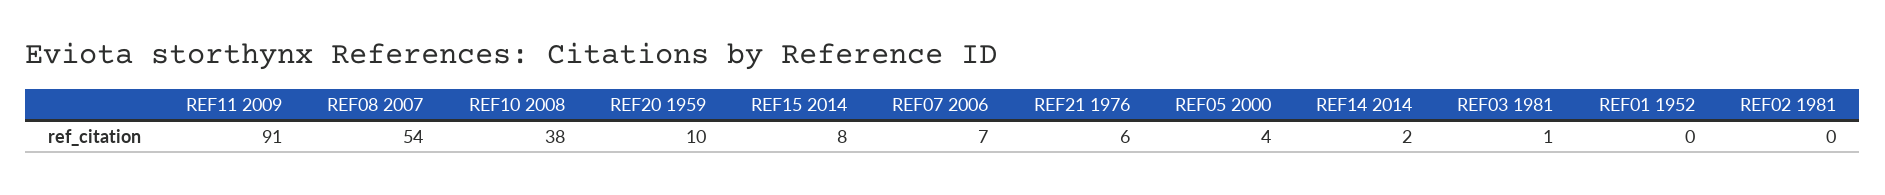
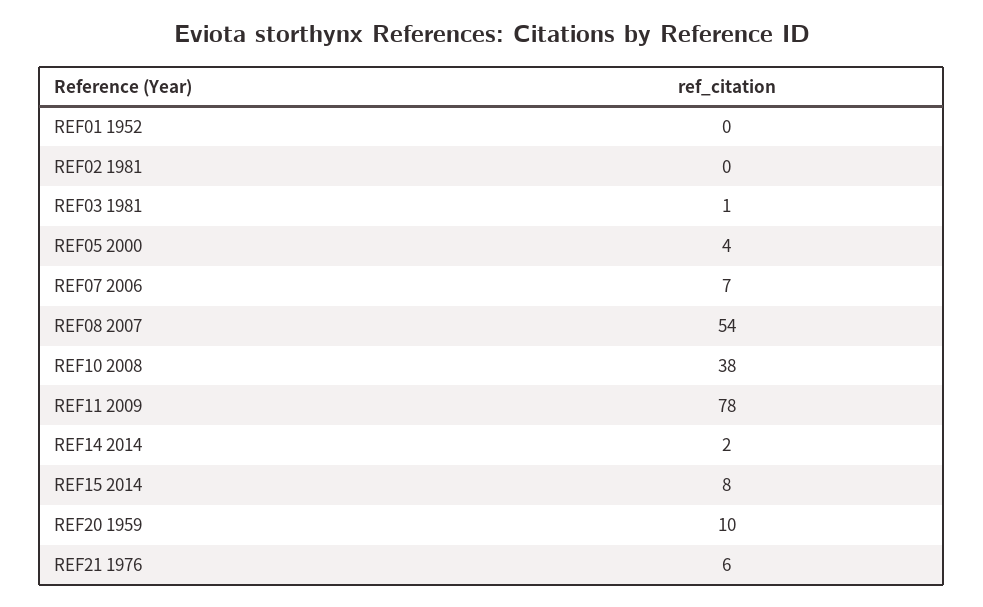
  {
-   "REF11 2009": 91,
+   "REF11 2009": 78,
    "REF08 2007": 54,
    "REF10 2008": 38,
    "REF20 1959": 10,
    "REF15 2014": 8,
    "REF07 2006": 7,
    "REF21 1976": 6,
    "REF05 2000": 4,
    "REF14 2014": 2,
    "REF03 1981": 1,
    "REF01 1952": 0,
    "REF02 1981": 0
  }

